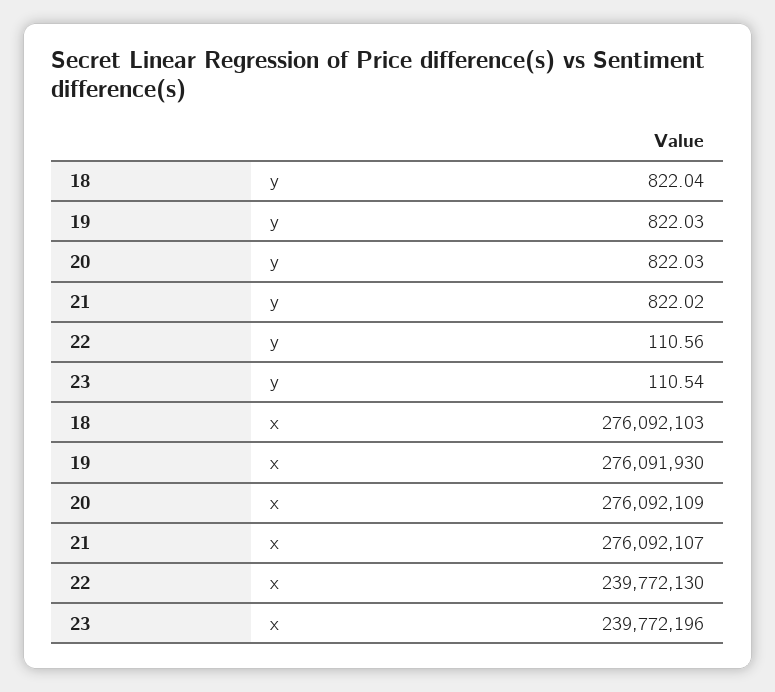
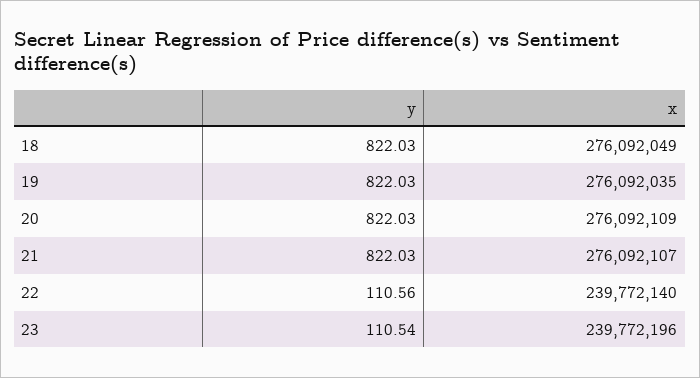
  {
    "18": {
-     "y": 822.04,
+     "y": 822.03,
-     "x": 276092103
+     "x": 276092049
    },
    "19": {
      "y": 822.03,
-     "x": 276091930
+     "x": 276092035
    },
    "20": {
      "y": 822.03,
      "x": 276092109
    },
    "21": {
-     "y": 822.02,
+     "y": 822.03,
      "x": 276092107
    },
    "22": {
      "y": 110.56,
-     "x": 239772130
+     "x": 239772140
    },
    "23": {
      "y": 110.54,
      "x": 239772196
    }
  }

